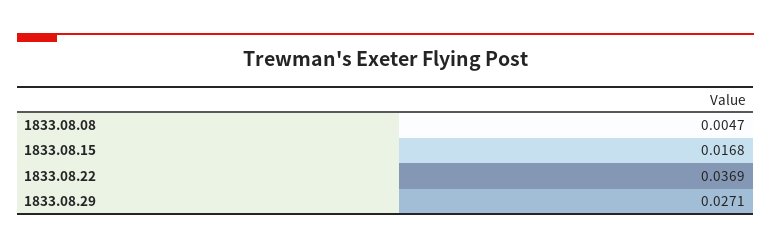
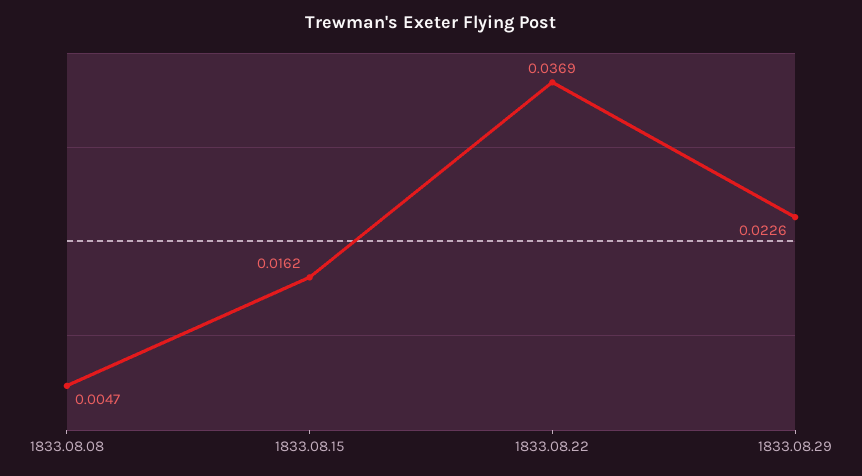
  {
    "1833.08.08": 0.0047,
-   "1833.08.15": 0.0168,
+   "1833.08.15": 0.0162,
    "1833.08.22": 0.0369,
-   "1833.08.29": 0.0271
+   "1833.08.29": 0.0226
  }

